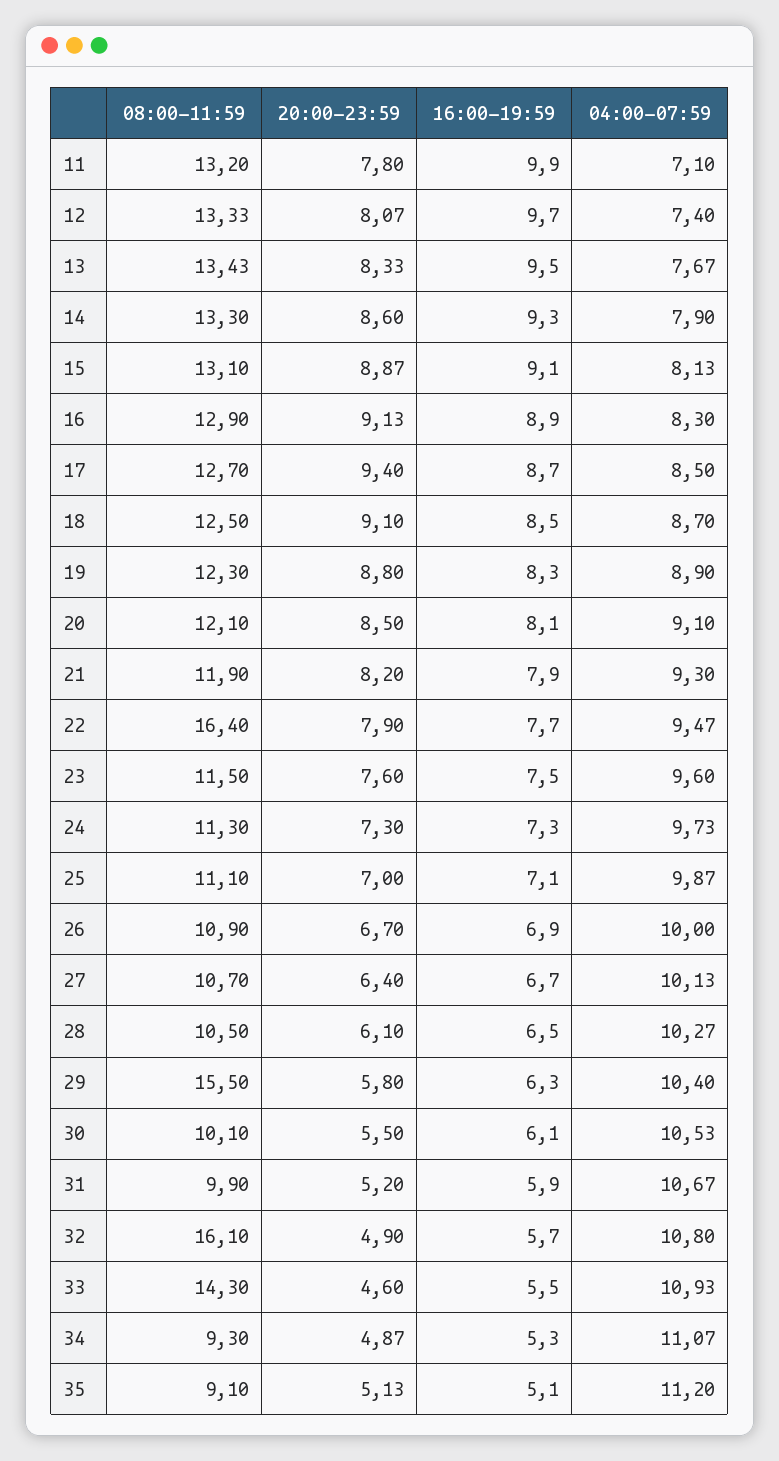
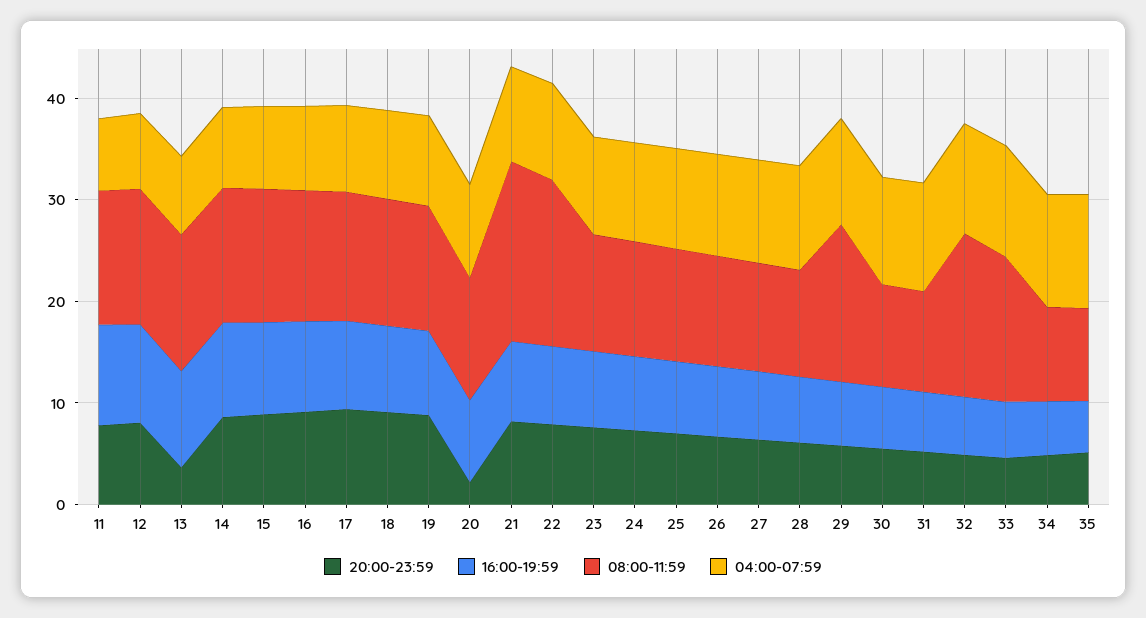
  {
    "08:00-11:59": {
      "11": 13.2,
      "12": 13.33,
      "13": 13.43,
      "14": 13.3,
      "15": 13.1,
      "16": 12.9,
      "17": 12.7,
      "18": 12.5,
      "19": 12.3,
      "20": 12.1,
-     "21": 11.9,
+     "21": 18,
      "22": 16.4,
      "23": 11.5,
      "24": 11.3,
      "25": 11.1,
      "26": 10.9,
      "27": 10.7,
      "28": 10.5,
      "29": 15.5,
      "30": 10.1,
      "31": 9.9,
      "32": 16.1,
      "33": 14.3,
      "34": 9.3,
      "35": 9.1
    },
    "20:00-23:59": {
      "11": 7.8,
      "12": 8.07,
-     "13": 8.33,
+     "13": 4,
      "14": 8.6,
      "15": 8.87,
      "16": 9.13,
      "17": 9.4,
      "18": 9.1,
      "19": 8.8,
-     "20": 8.5,
+     "20": 2,
      "21": 8.2,
      "22": 7.9,
      "23": 7.6,
      "24": 7.3,
      "25": 7,
      "26": 6.7,
      "27": 6.4,
      "28": 6.1,
      "29": 5.8,
      "30": 5.5,
      "31": 5.2,
      "32": 4.9,
      "33": 4.6,
      "34": 4.87,
      "35": 5.13
    },
    "16:00-19:59": {
      "11": 9.9,
      "12": 9.7,
      "13": 9.5,
      "14": 9.3,
      "15": 9.1,
      "16": 8.9,
      "17": 8.7,
      "18": 8.5,
      "19": 8.3,
      "20": 8.1,
      "21": 7.9,
      "22": 7.7,
      "23": 7.5,
      "24": 7.3,
      "25": 7.1,
      "26": 6.9,
      "27": 6.7,
      "28": 6.5,
      "29": 6.3,
      "30": 6.1,
      "31": 5.9,
      "32": 5.7,
      "33": 5.5,
      "34": 5.3,
      "35": 5.1
    },
    "04:00-07:59": {
      "11": 7.1,
      "12": 7.4,
      "13": 7.67,
      "14": 7.9,
      "15": 8.13,
      "16": 8.3,
      "17": 8.5,
      "18": 8.7,
      "19": 8.9,
      "20": 9.1,
      "21": 9.3,
      "22": 9.47,
      "23": 9.6,
      "24": 9.73,
      "25": 9.87,
      "26": 10,
      "27": 10.13,
      "28": 10.27,
      "29": 10.4,
      "30": 10.53,
      "31": 10.67,
      "32": 10.8,
      "33": 10.93,
      "34": 11.07,
      "35": 11.2
    }
  }

